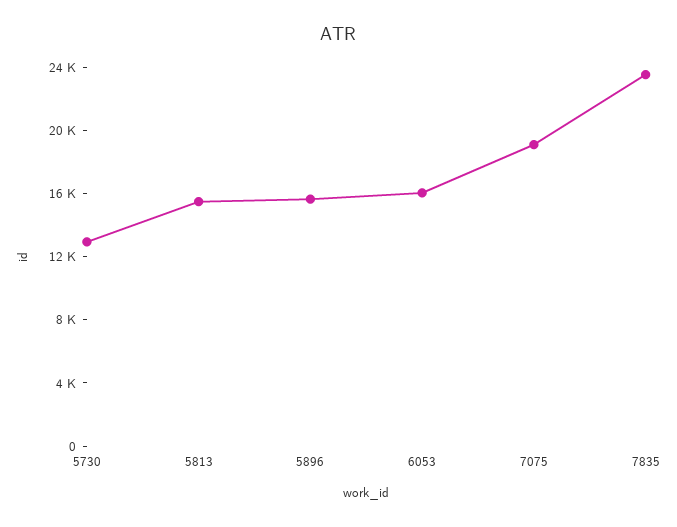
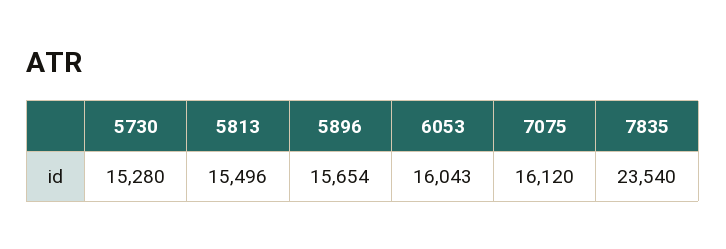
  {
-   "5730": 13000,
+   "5730": 15280,
    "5813": 15496,
    "5896": 15654,
    "6053": 16043,
-   "7075": 19000,
+   "7075": 16120,
    "7835": 23540
  }

